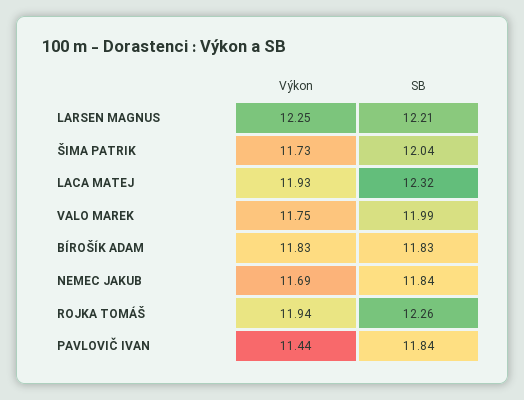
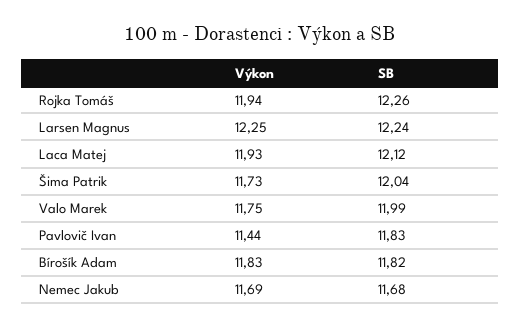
  {
    "Výkon": {
      "LARSEN MAGNUS": 12.25,
      "ŠIMA PATRIK": 11.73,
      "LACA MATEJ": 11.93,
      "VALO MAREK": 11.75,
      "BÍROŠÍK ADAM": 11.83,
      "NEMEC JAKUB": 11.69,
      "ROJKA TOMÁŠ": 11.94,
      "PAVLOVIČ IVAN": 11.44
    },
    "SB": {
-     "LARSEN MAGNUS": 12.21,
+     "LARSEN MAGNUS": 12.24,
      "ŠIMA PATRIK": 12.04,
-     "LACA MATEJ": 12.32,
+     "LACA MATEJ": 12.12,
      "VALO MAREK": 11.99,
-     "BÍROŠÍK ADAM": 11.83,
+     "BÍROŠÍK ADAM": 11.82,
-     "NEMEC JAKUB": 11.84,
+     "NEMEC JAKUB": 11.68,
      "ROJKA TOMÁŠ": 12.26,
-     "PAVLOVIČ IVAN": 11.84
+     "PAVLOVIČ IVAN": 11.83
    }
  }

